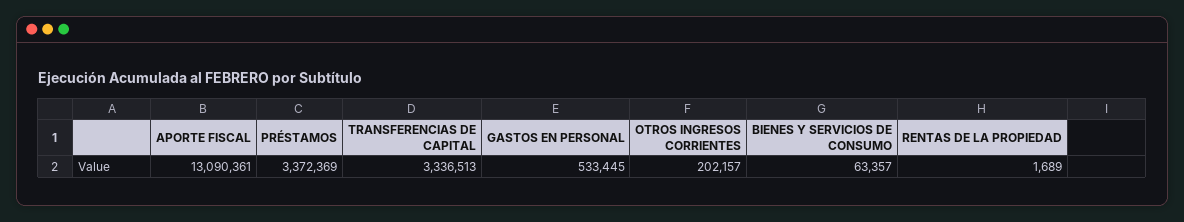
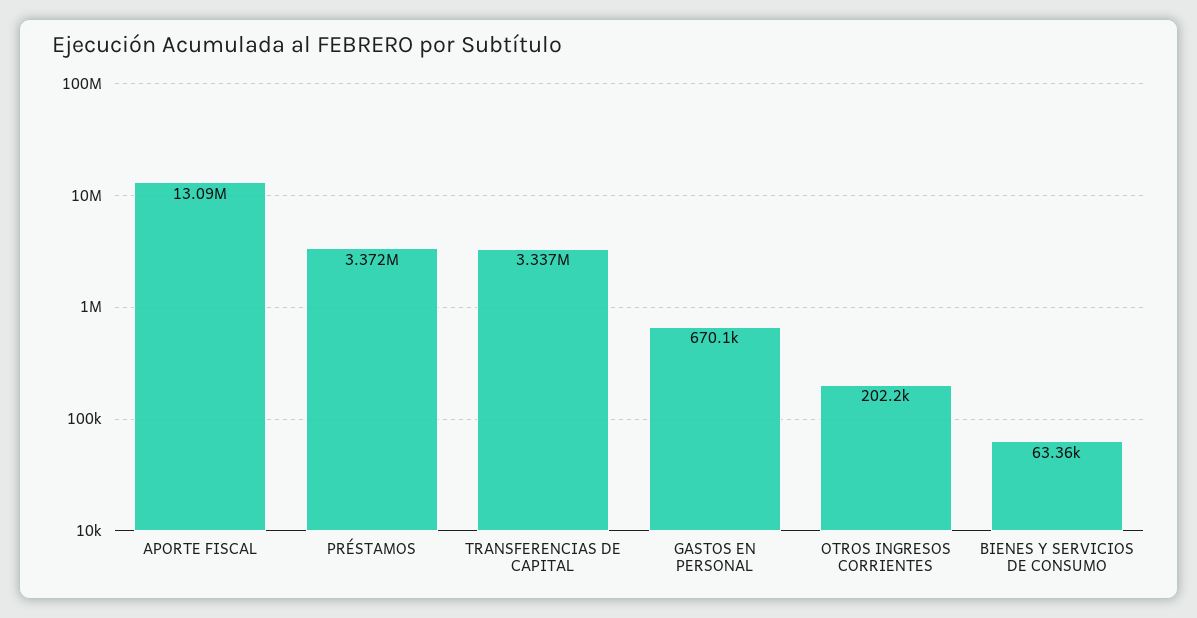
  {
    "APORTE FISCAL": 13090361,
    "PRÉSTAMOS": 3372369,
    "TRANSFERENCIAS DE CAPITAL": 3336513,
-   "GASTOS EN PERSONAL": 533445,
+   "GASTOS EN PERSONAL": 670100,
    "OTROS INGRESOS CORRIENTES": 202157,
-   "BIENES Y SERVICIOS DE CONSUMO": 63357,
+   "BIENES Y SERVICIOS DE CONSUMO": 63357
-   "RENTAS DE LA PROPIEDAD": 1689
  }

